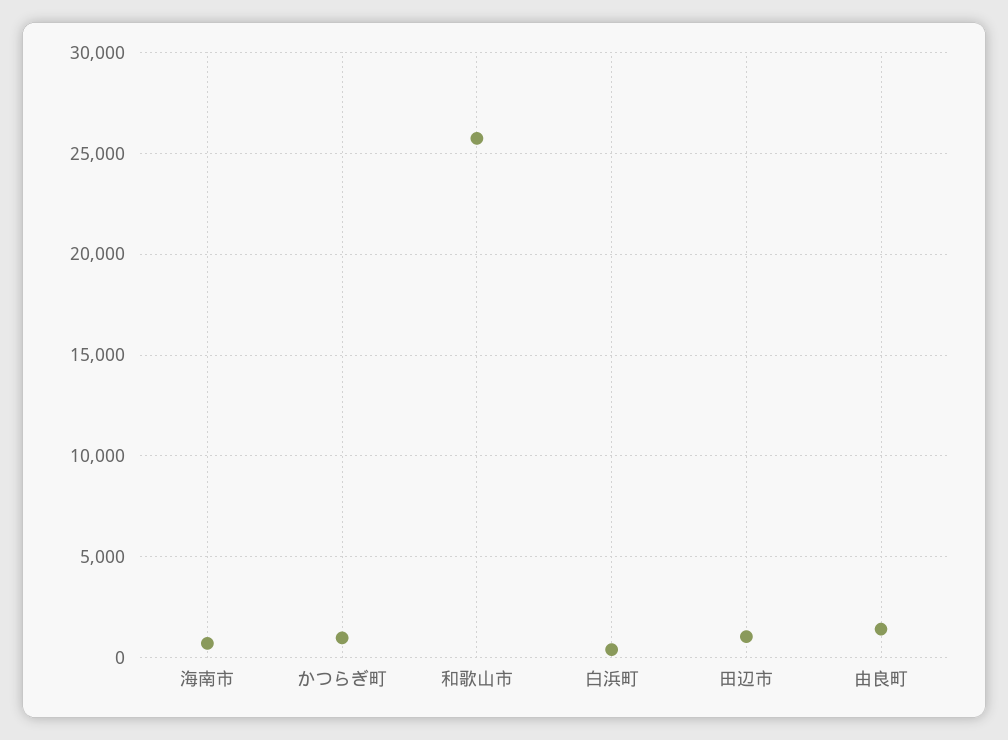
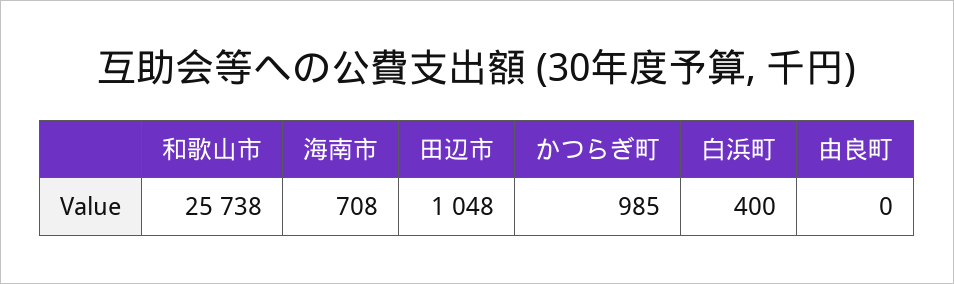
  {
    "海南市": 708,
    "かつらぎ町": 985,
    "和歌山市": 25738,
    "白浜町": 400,
    "田辺市": 1048,
-   "由良町": 1500
+   "由良町": 0
  }

